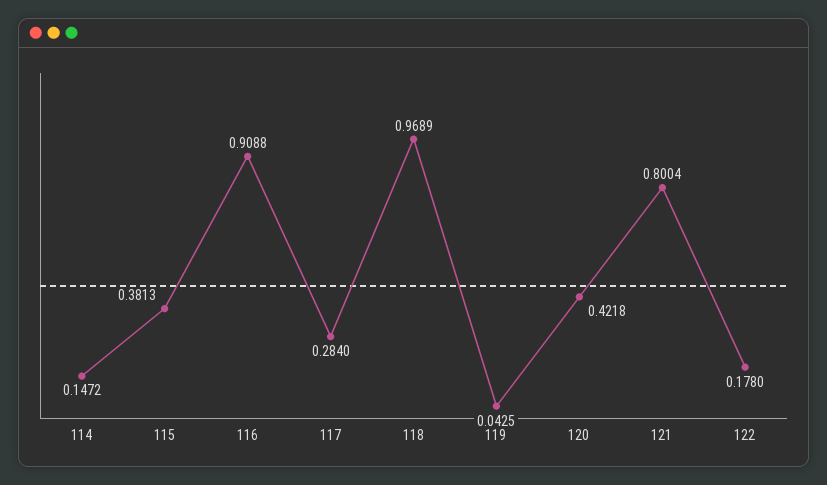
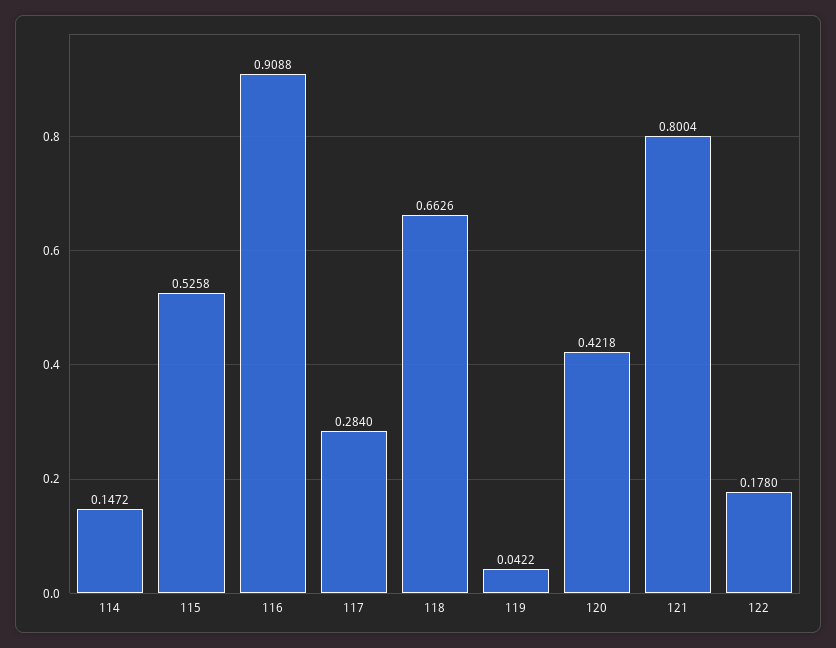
  {
    "114": 0.1472,
-   "115": 0.3813,
+   "115": 0.5258,
    "116": 0.9088,
    "117": 0.284,
-   "118": 0.9689,
+   "118": 0.6626,
-   "119": 0.0425,
+   "119": 0.0422,
    "120": 0.4218,
    "121": 0.8004,
    "122": 0.178
  }

